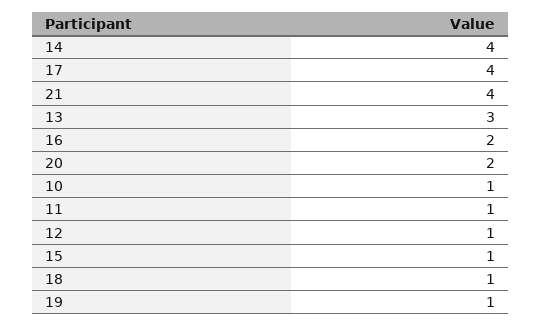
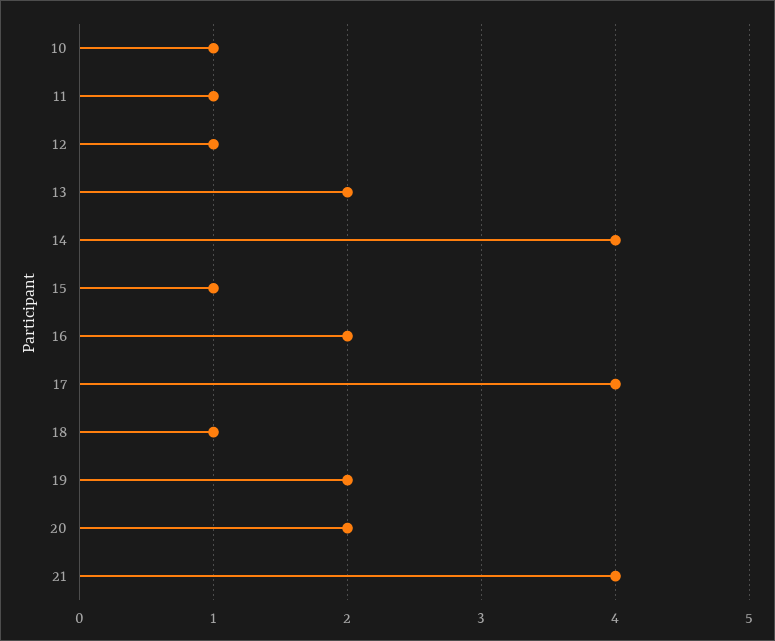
  {
    "14": 4,
    "17": 4,
    "21": 4,
-   "13": 3,
+   "13": 2,
    "16": 2,
    "20": 2,
    "10": 1,
    "11": 1,
    "12": 1,
    "15": 1,
    "18": 1,
-   "19": 1
+   "19": 2
  }

